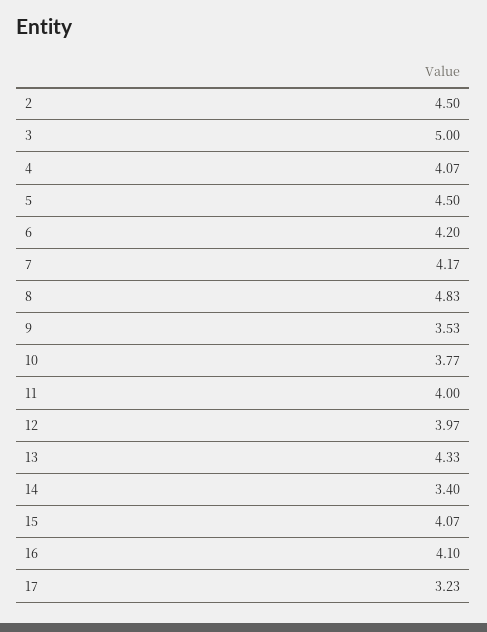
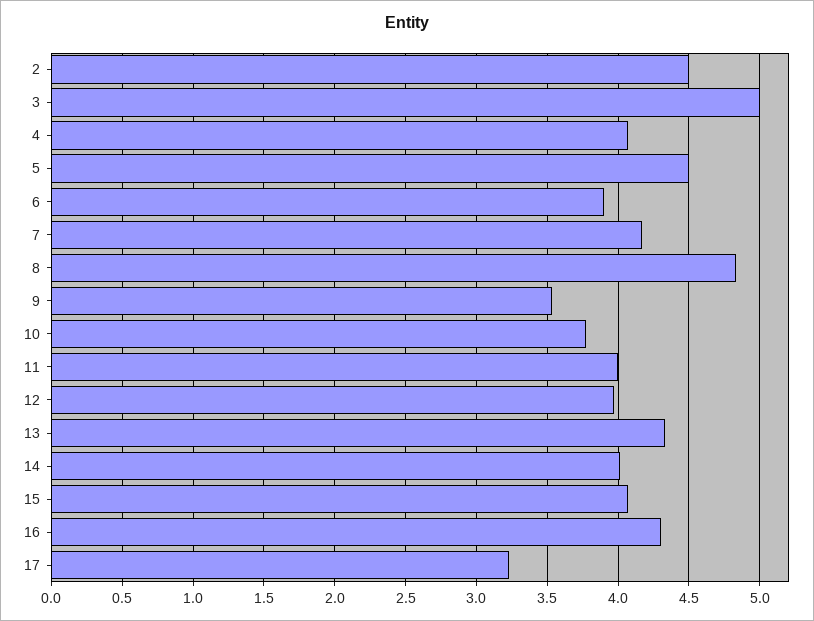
  {
    "2": 4.5,
    "3": 5,
    "4": 4.07,
    "5": 4.5,
-   "6": 4.2,
+   "6": 3.9,
    "7": 4.17,
    "8": 4.83,
    "9": 3.53,
    "10": 3.77,
    "11": 4,
    "12": 3.97,
    "13": 4.33,
-   "14": 3.4,
+   "14": 4,
    "15": 4.07,
-   "16": 4.1,
+   "16": 4.3,
    "17": 3.23
  }

